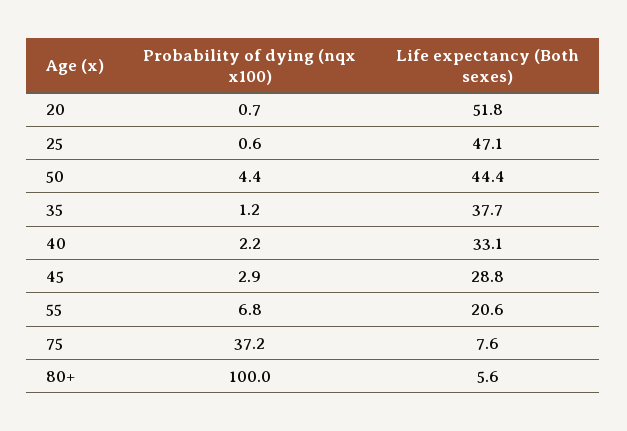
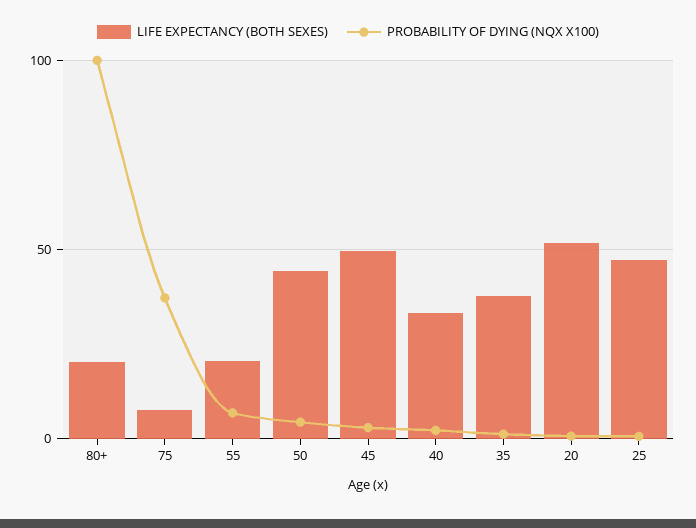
  {
    "Probability of dying (nqx x100)": {
      "20": 0.7,
      "25": 0.6,
      "50": 4.4,
      "35": 1.2,
      "40": 2.2,
      "45": 2.9,
      "55": 6.8,
      "75": 37.2,
      "80+": 100
    },
    "Life expectancy (Both sexes)": {
      "20": 51.8,
      "25": 47.1,
      "50": 44.4,
      "35": 37.7,
      "40": 33.1,
-     "45": 28.8,
+     "45": 50,
      "55": 20.6,
      "75": 7.6,
-     "80+": 5.6
+     "80+": 20
    }
  }

